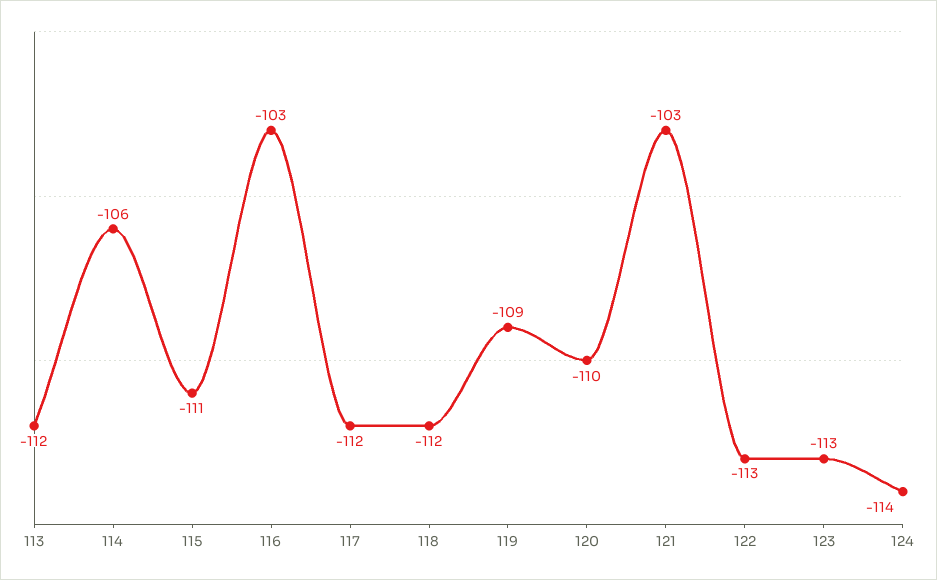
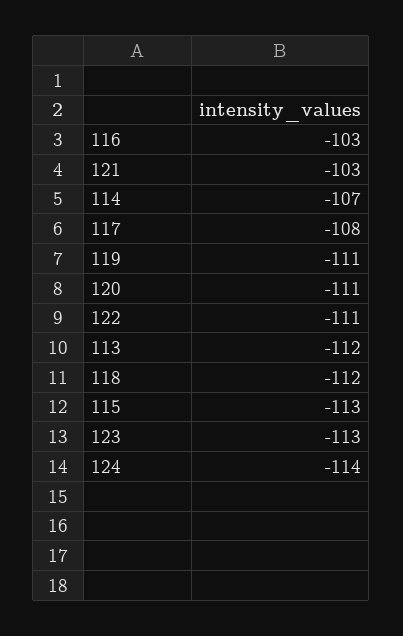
  {
    "113": -112,
-   "114": -106,
+   "114": -107,
-   "115": -111,
+   "115": -113,
    "116": -103,
-   "117": -112,
+   "117": -108,
    "118": -112,
-   "119": -109,
+   "119": -111,
-   "120": -110,
+   "120": -111,
    "121": -103,
-   "122": -113,
+   "122": -111,
    "123": -113,
    "124": -114
  }

